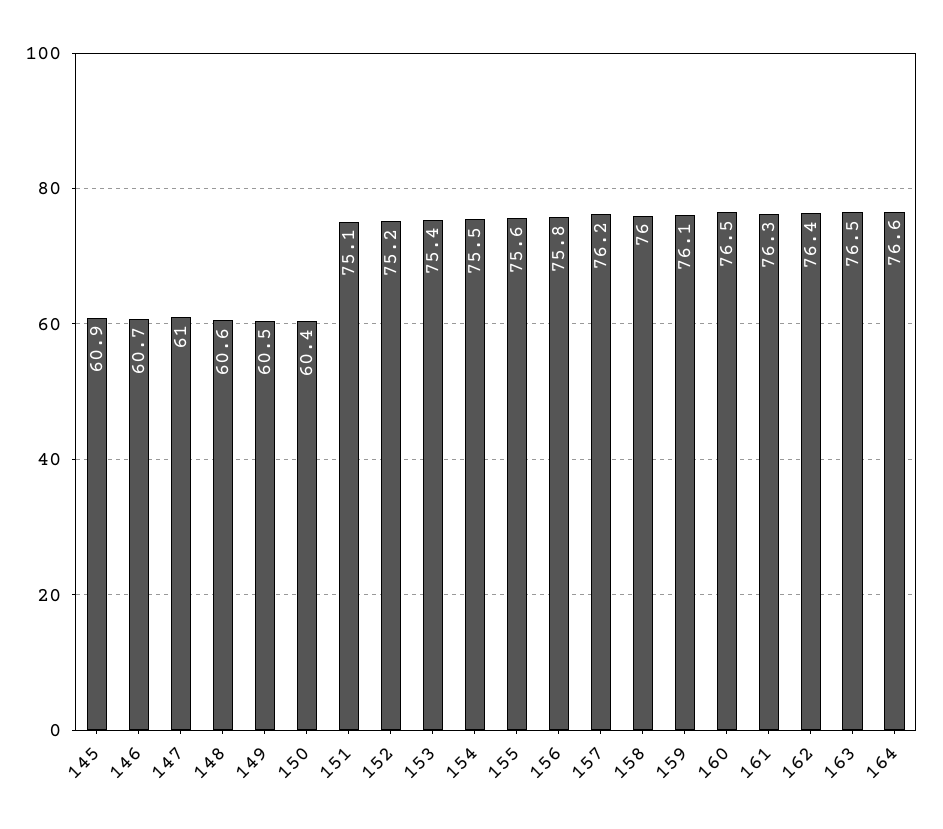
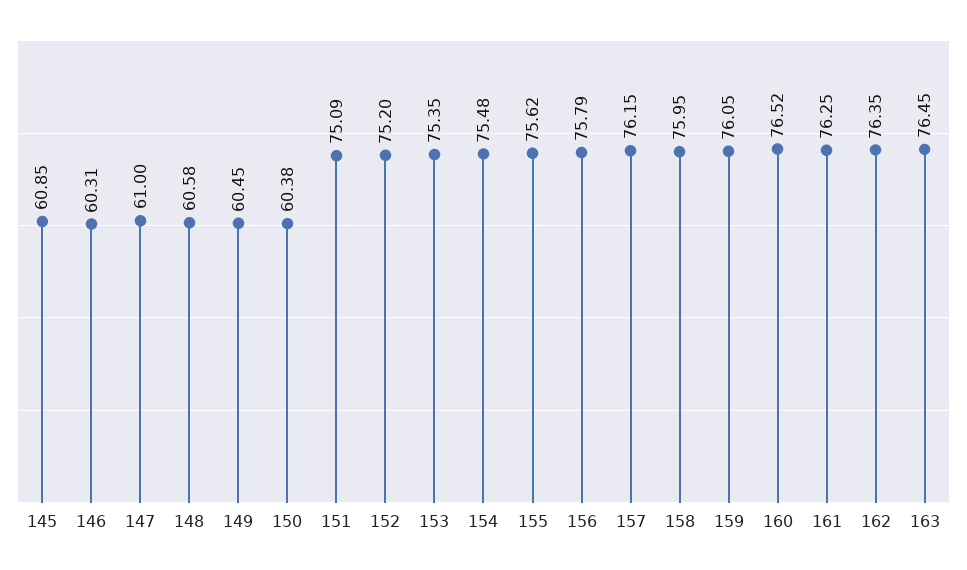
  {
    "145": 60.85,
-   "146": 60.7,
+   "146": 60.31,
    "147": 61,
    "148": 60.58,
    "149": 60.45,
    "150": 60.38,
    "151": 75.09,
    "152": 75.2,
    "153": 75.35,
    "154": 75.48,
    "155": 75.62,
    "156": 75.79,
    "157": 76.15,
    "158": 75.95,
    "159": 76.05,
    "160": 76.52,
    "161": 76.25,
    "162": 76.35,
-   "163": 76.45,
+   "163": 76.45
-   "164": 76.6
  }

